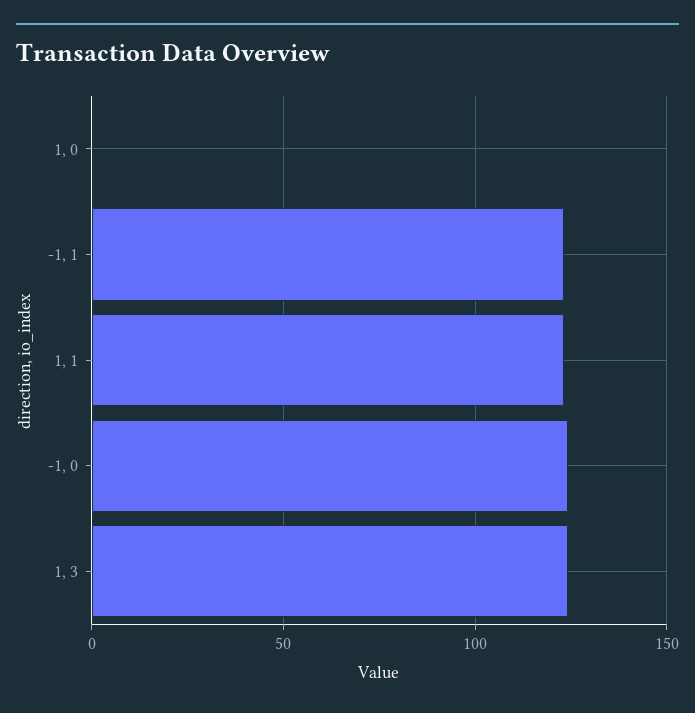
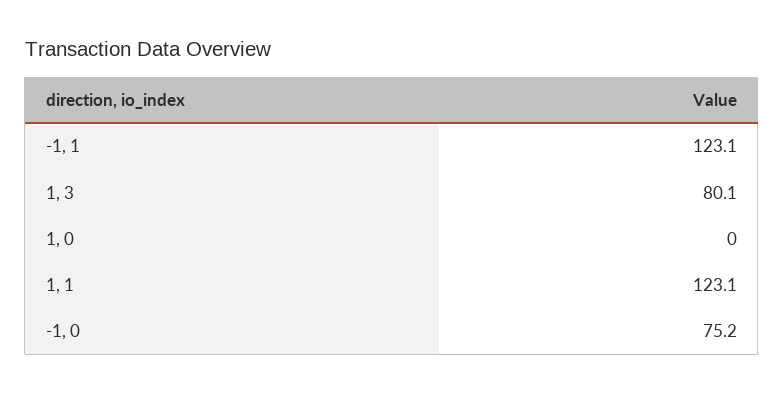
  {
    "1, 0": 0,
    "-1, 1": 123.1,
    "1, 1": 123.1,
-   "-1, 0": 125,
+   "-1, 0": 75.2,
-   "1, 3": 125
+   "1, 3": 80.1
  }

